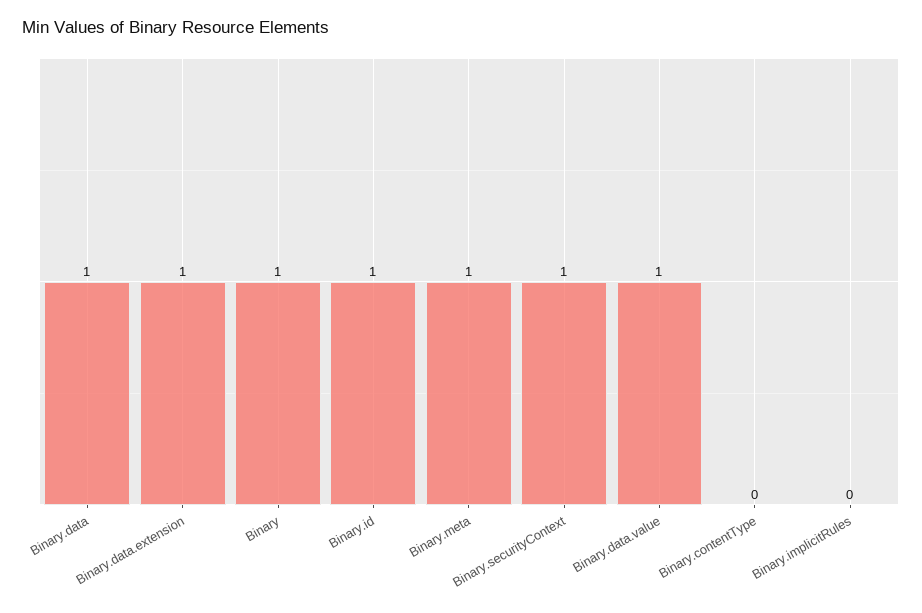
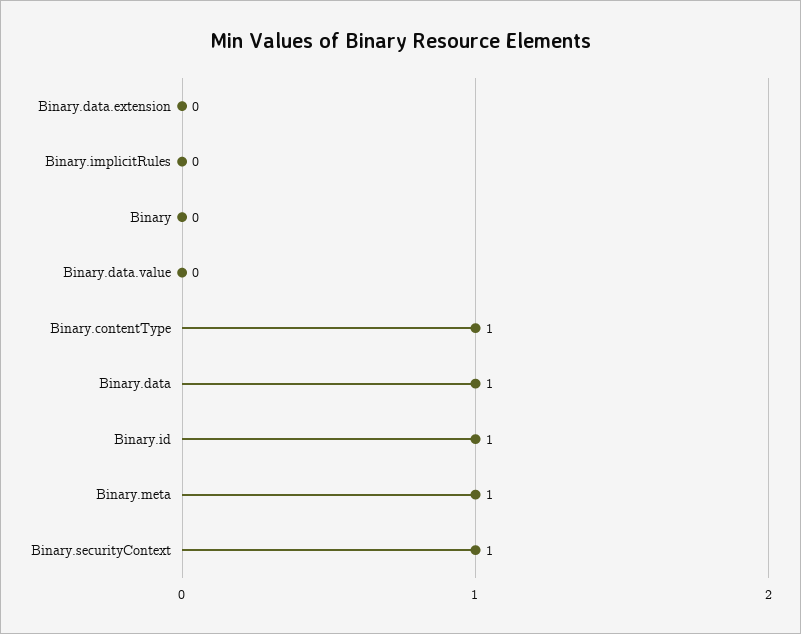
  {
    "Binary.data": 1,
-   "Binary.data.extension": 1,
+   "Binary.data.extension": 0,
-   "Binary": 1,
+   "Binary": 0,
    "Binary.id": 1,
    "Binary.meta": 1,
    "Binary.securityContext": 1,
-   "Binary.data.value": 1,
+   "Binary.data.value": 0,
-   "Binary.contentType": 0,
+   "Binary.contentType": 1,
    "Binary.implicitRules": 0
  }

